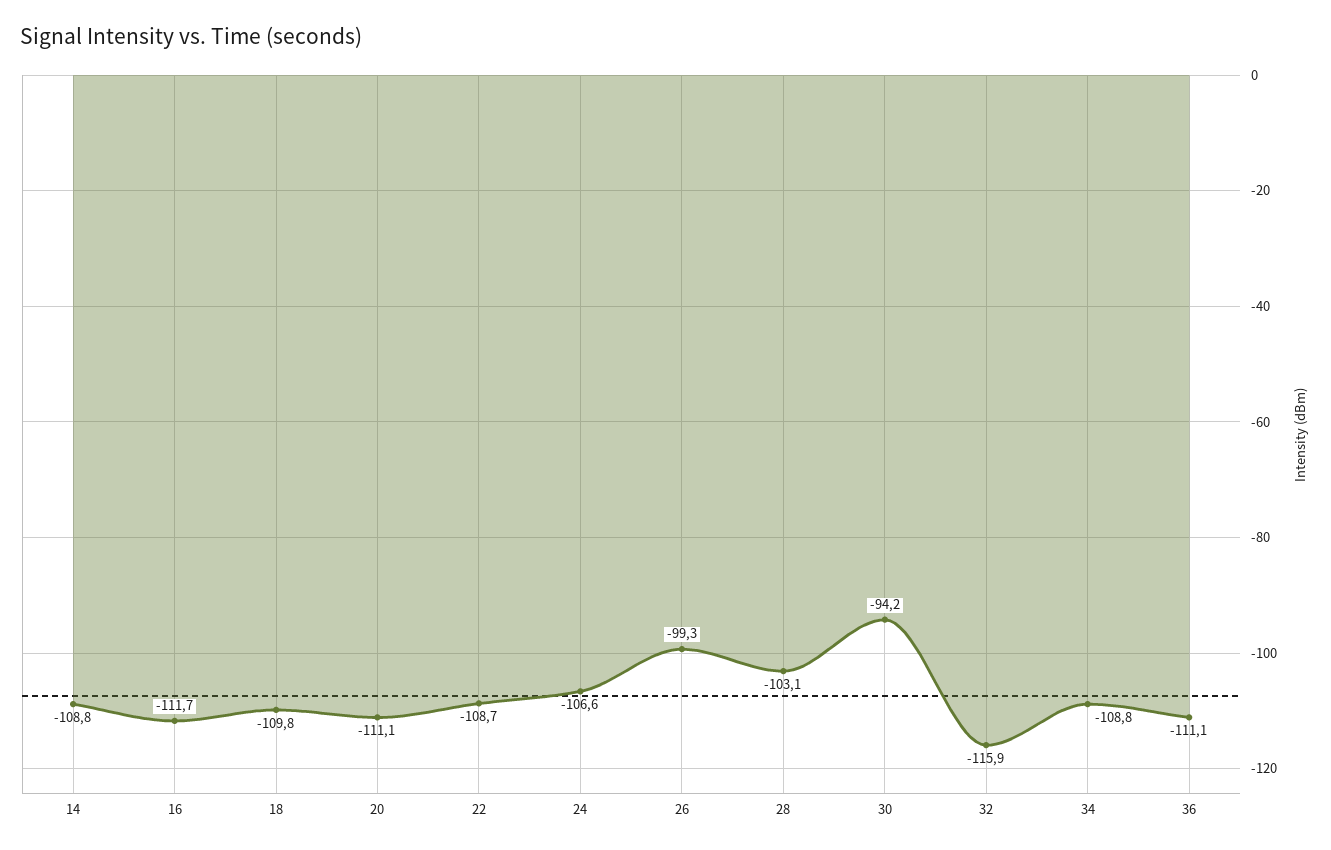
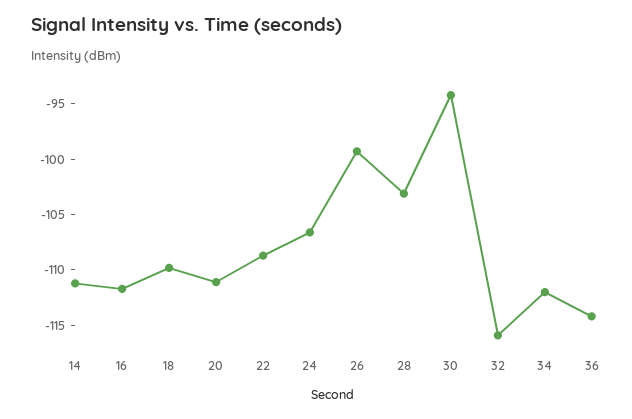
  {
-   "14": -108.8,
+   "14": -111,
    "16": -111.7,
    "18": -109.8,
    "20": -111.1,
    "22": -108.7,
    "24": -106.6,
    "26": -99.3,
    "28": -103.1,
    "30": -94.2,
    "32": -115.9,
-   "34": -108.8,
+   "34": -112,
-   "36": -111.1
+   "36": -114
  }

